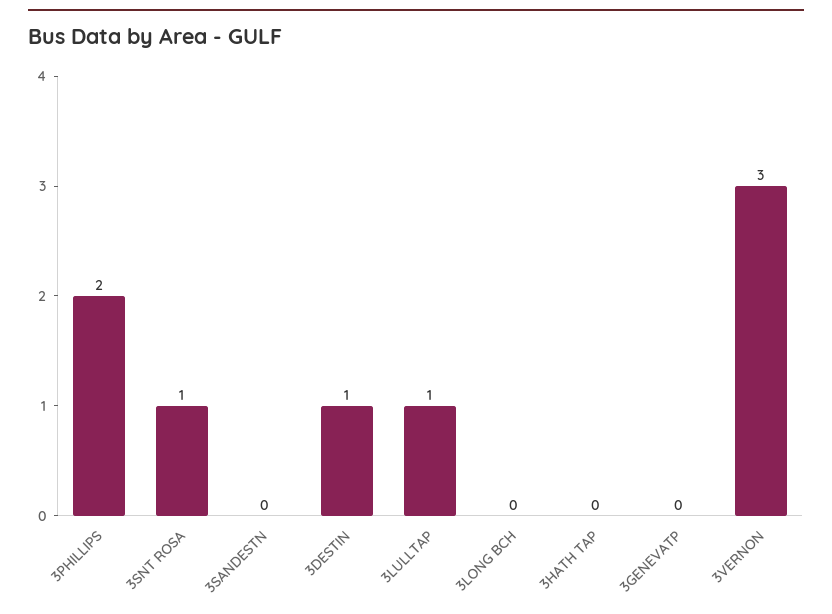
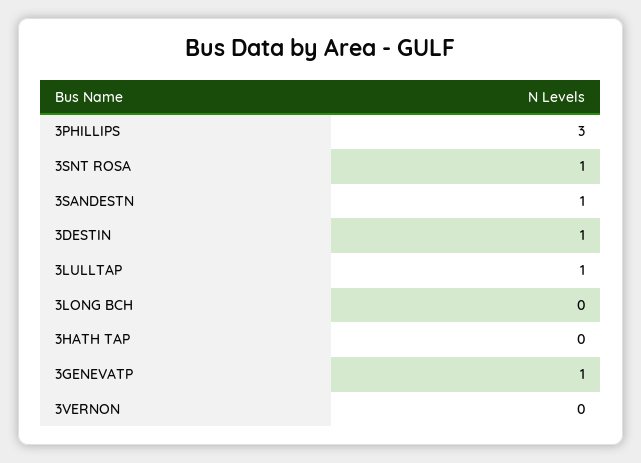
  {
-   "3PHILLIPS": 2,
+   "3PHILLIPS": 3,
    "3SNT ROSA": 1,
-   "3SANDESTN": 0,
+   "3SANDESTN": 1,
    "3DESTIN": 1,
    "3LULLTAP": 1,
    "3LONG BCH": 0,
    "3HATH TAP": 0,
-   "3GENEVATP": 0,
+   "3GENEVATP": 1,
-   "3VERNON": 3
+   "3VERNON": 0
  }

